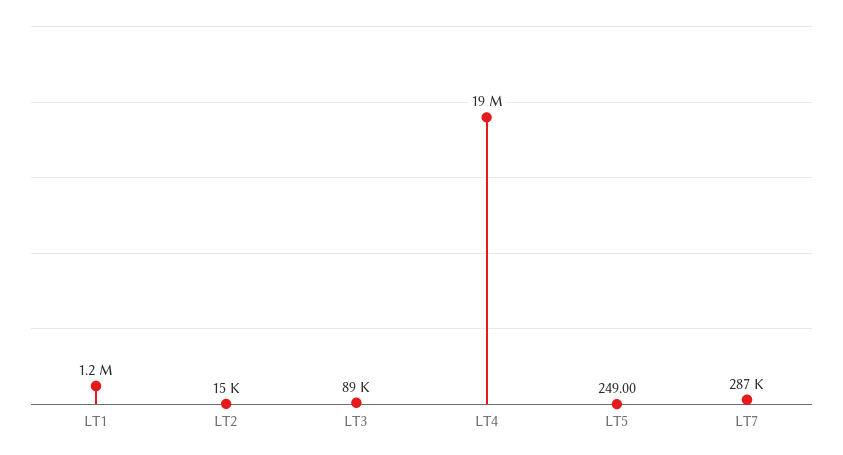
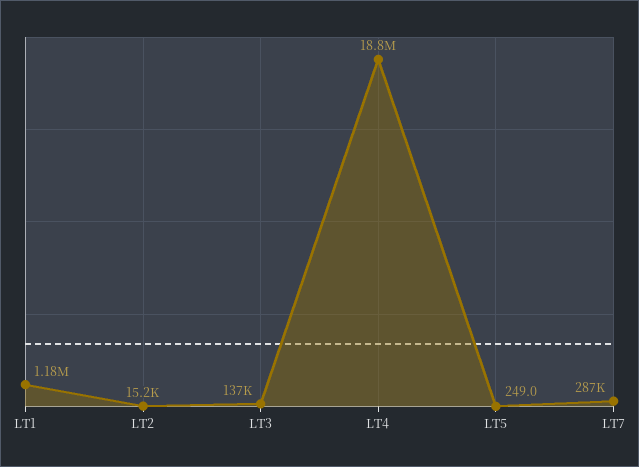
  {
    "LT1": 1180000,
    "LT2": 15200,
-   "LT3": 89000,
+   "LT3": 137000,
    "LT4": 18800000,
    "LT5": 249,
    "LT7": 287000
  }

